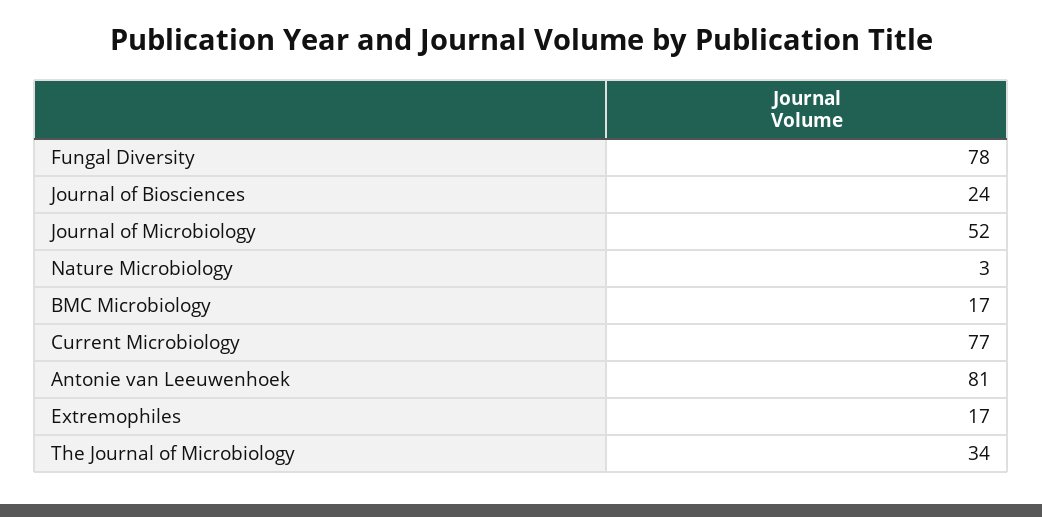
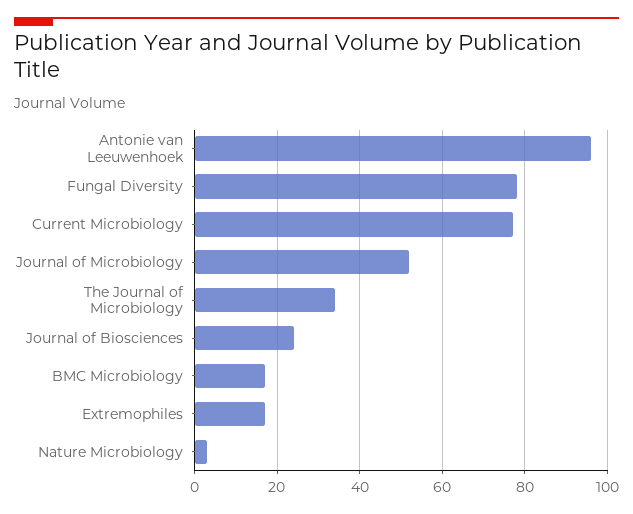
  {
    "Fungal Diversity": 78,
    "Journal of Biosciences": 24,
    "Journal of Microbiology": 52,
    "Nature Microbiology": 3,
    "BMC Microbiology": 17,
    "Current Microbiology": 77,
-   "Antonie van Leeuwenhoek": 81,
+   "Antonie van Leeuwenhoek": 95,
    "Extremophiles": 17,
    "The Journal of Microbiology": 34
  }

